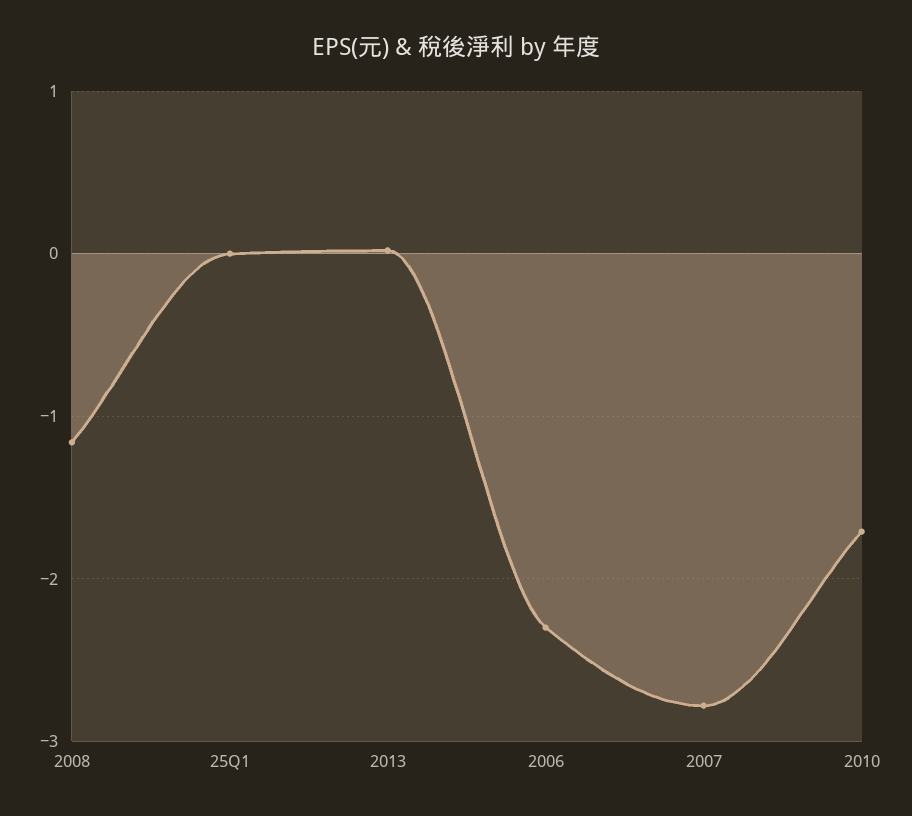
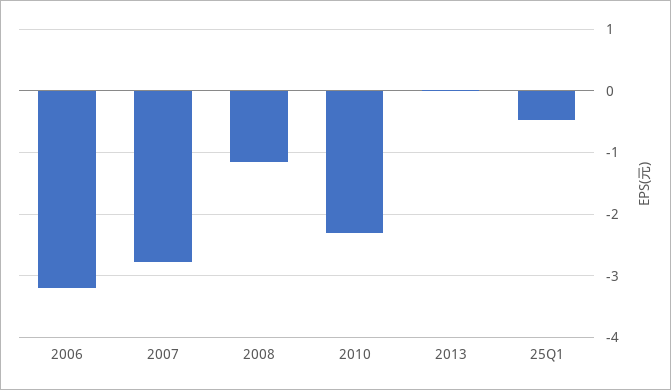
  {
    "2008": -1.2,
-   "25Q1": 0,
+   "25Q1": -0.5,
    "2013": 0,
-   "2006": -2.3,
+   "2006": -3.2,
    "2007": -2.8,
-   "2010": -1.7
+   "2010": -2.3
  }

